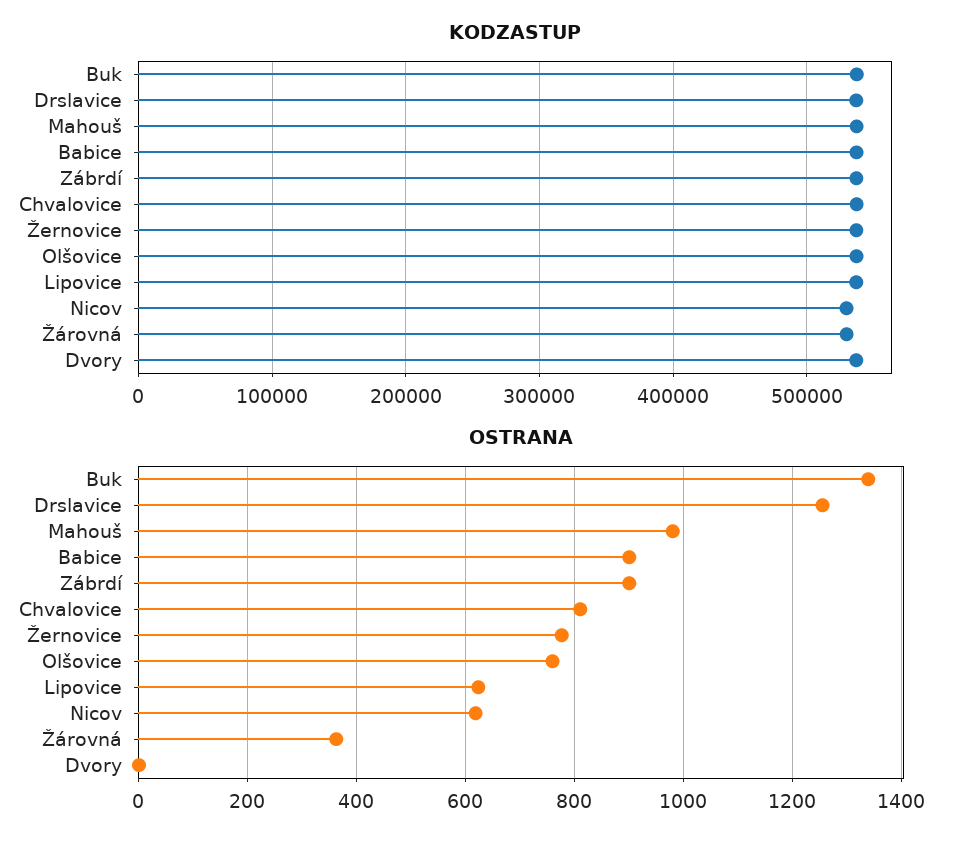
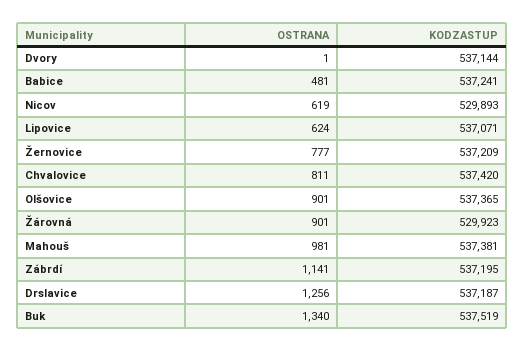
  {
    "KODZASTUP": {
      "Buk": 537519,
      "Drslavice": 537187,
      "Mahouš": 537381,
      "Babice": 537241,
      "Zábrdí": 537195,
      "Chvalovice": 537420,
      "Žernovice": 537209,
      "Olšovice": 537365,
      "Lipovice": 537071,
      "Nicov": 529893,
      "Žárovná": 529923,
      "Dvory": 537144
    },
    "OSTRANA": {
      "Buk": 1340,
      "Drslavice": 1256,
      "Mahouš": 981,
-     "Babice": 900,
+     "Babice": 481,
-     "Zábrdí": 900,
+     "Zábrdí": 1141,
      "Chvalovice": 811,
      "Žernovice": 777,
-     "Olšovice": 760,
+     "Olšovice": 901,
      "Lipovice": 624,
      "Nicov": 619,
-     "Žárovná": 360,
+     "Žárovná": 901,
      "Dvory": 1
    }
  }

